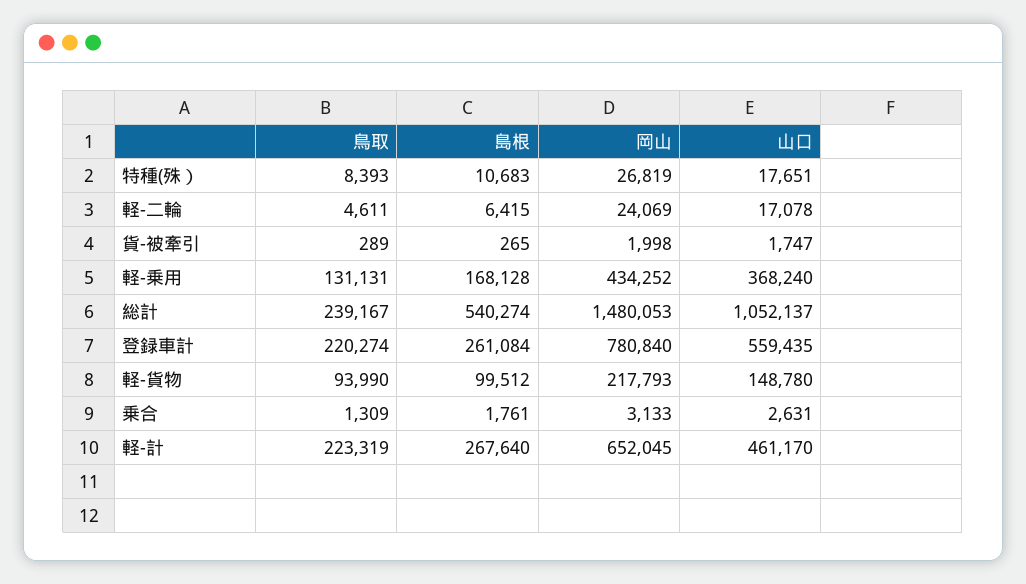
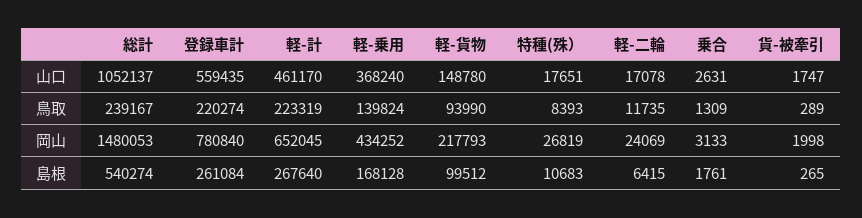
  {
    "鳥取": {
      "特種(殊）": 8393,
-     "軽-二輪": 4611,
+     "軽-二輪": 11735,
      "貨-被牽引": 289,
-     "軽-乗用": 131131,
+     "軽-乗用": 139824,
      "総計": 239167,
      "登録車計": 220274,
      "軽-貨物": 93990,
      "乗合": 1309,
      "軽-計": 223319
    },
    "島根": {
      "特種(殊）": 10683,
      "軽-二輪": 6415,
      "貨-被牽引": 265,
      "軽-乗用": 168128,
      "総計": 540274,
      "登録車計": 261084,
      "軽-貨物": 99512,
      "乗合": 1761,
      "軽-計": 267640
    },
    "岡山": {
      "特種(殊）": 26819,
      "軽-二輪": 24069,
      "貨-被牽引": 1998,
      "軽-乗用": 434252,
      "総計": 1480053,
      "登録車計": 780840,
      "軽-貨物": 217793,
      "乗合": 3133,
      "軽-計": 652045
    },
    "山口": {
      "特種(殊）": 17651,
      "軽-二輪": 17078,
      "貨-被牽引": 1747,
      "軽-乗用": 368240,
      "総計": 1052137,
      "登録車計": 559435,
      "軽-貨物": 148780,
      "乗合": 2631,
      "軽-計": 461170
    }
  }

